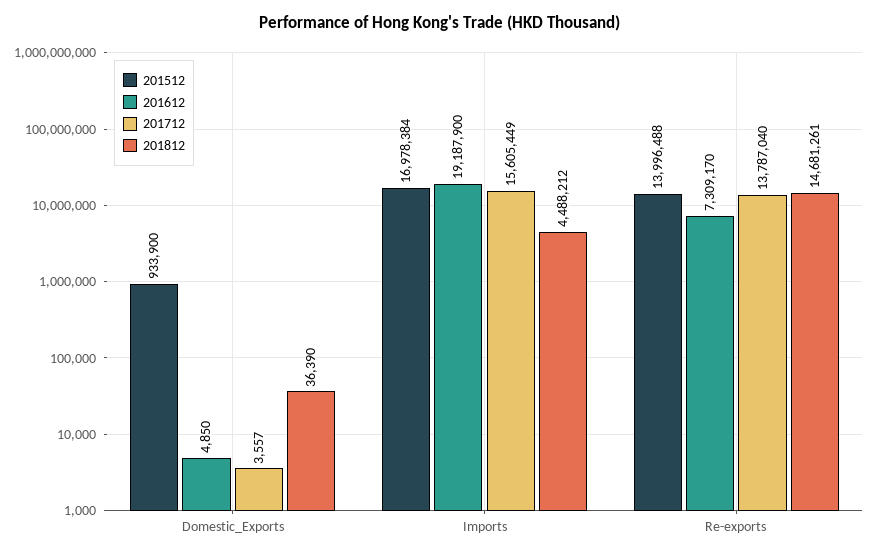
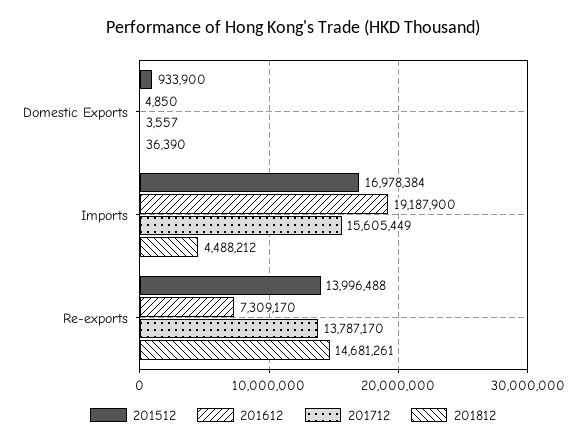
  {
    "201512": {
      "Domestic_Exports": 933900,
      "Imports": 16978384,
      "Re-exports": 13996488
    },
    "201612": {
      "Domestic_Exports": 4850,
      "Imports": 19187900,
      "Re-exports": 7309170
    },
    "201712": {
      "Domestic_Exports": 3557,
      "Imports": 15605449,
-     "Re-exports": 13787040
+     "Re-exports": 13787170
    },
    "201812": {
      "Domestic_Exports": 36390,
      "Imports": 4488212,
      "Re-exports": 14681261
    }
  }

